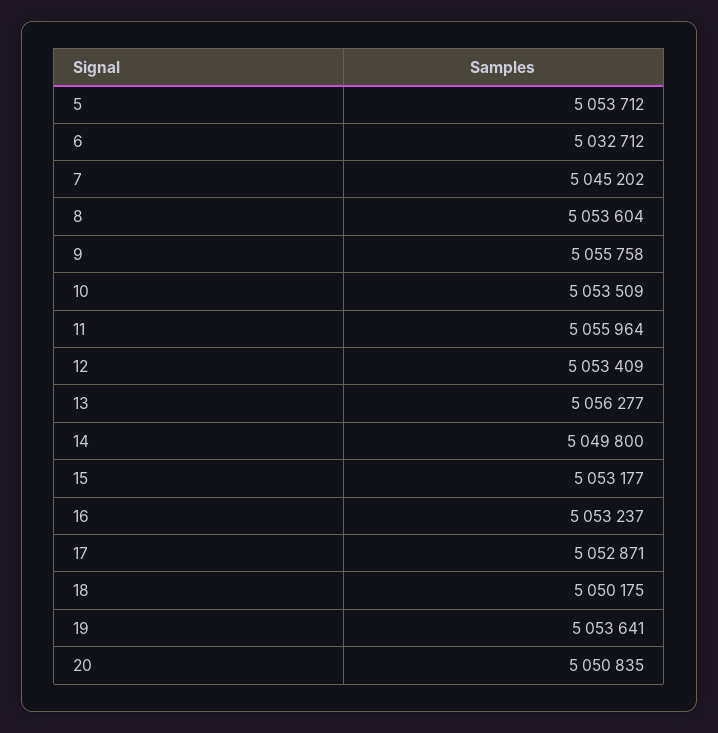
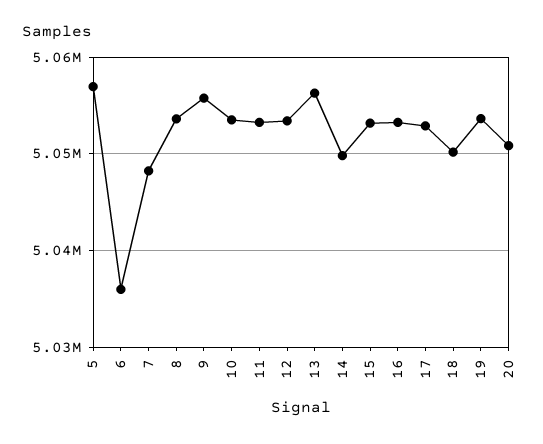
  {
-   "5": 5053712,
+   "5": 5057000,
-   "6": 5032712,
+   "6": 5036000,
-   "7": 5045202,
+   "7": 5048000,
    "8": 5053604,
    "9": 5055758,
    "10": 5053509,
-   "11": 5055964,
+   "11": 5053000,
    "12": 5053409,
    "13": 5056277,
    "14": 5049800,
    "15": 5053177,
    "16": 5053237,
    "17": 5052871,
    "18": 5050175,
    "19": 5053641,
    "20": 5050835
  }

